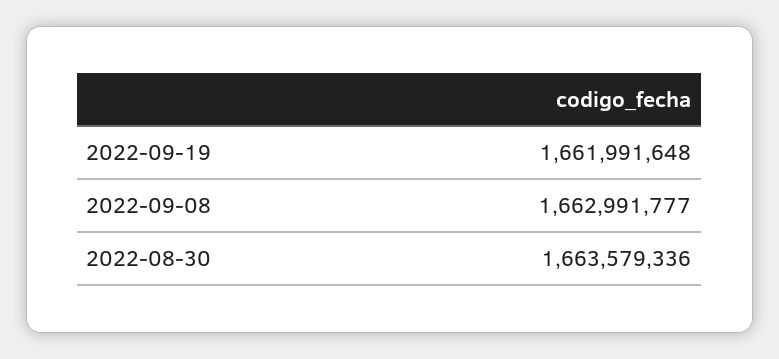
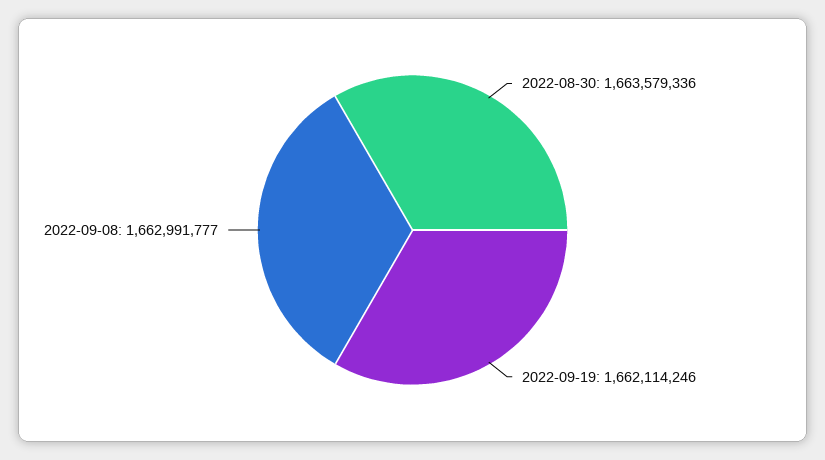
  {
-   "2022-09-19": 1661991648,
+   "2022-09-19": 1662114246,
    "2022-09-08": 1662991777,
    "2022-08-30": 1663579336
  }

